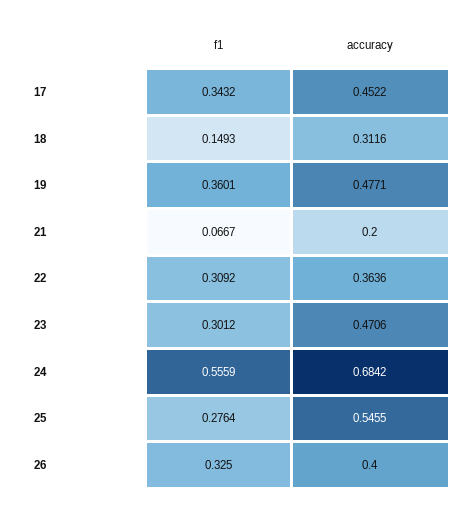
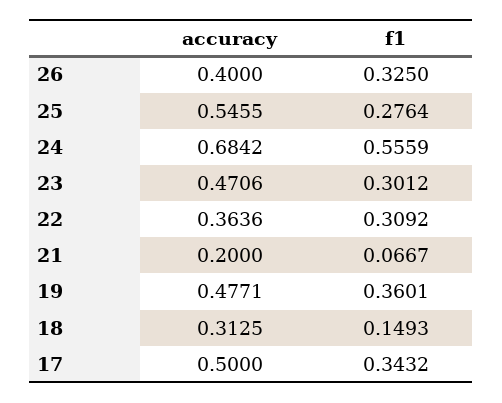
  {
    "f1": {
      "17": 0.3432,
      "18": 0.1493,
      "19": 0.3601,
      "21": 0.0667,
      "22": 0.3092,
      "23": 0.3012,
      "24": 0.5559,
      "25": 0.2764,
      "26": 0.325
    },
    "accuracy": {
-     "17": 0.4522,
+     "17": 0.5,
-     "18": 0.3116,
+     "18": 0.3125,
      "19": 0.4771,
      "21": 0.2,
      "22": 0.3636,
      "23": 0.4706,
      "24": 0.6842,
      "25": 0.5455,
      "26": 0.4
    }
  }

